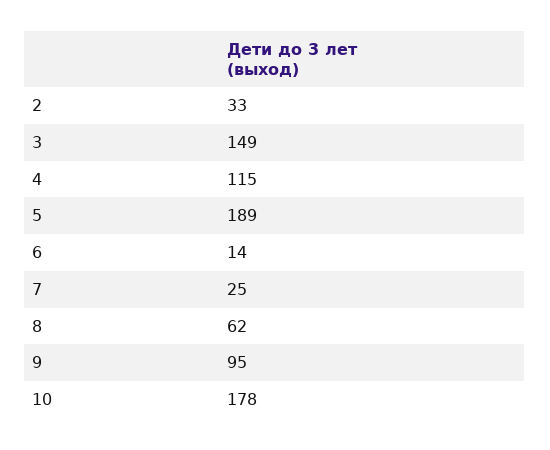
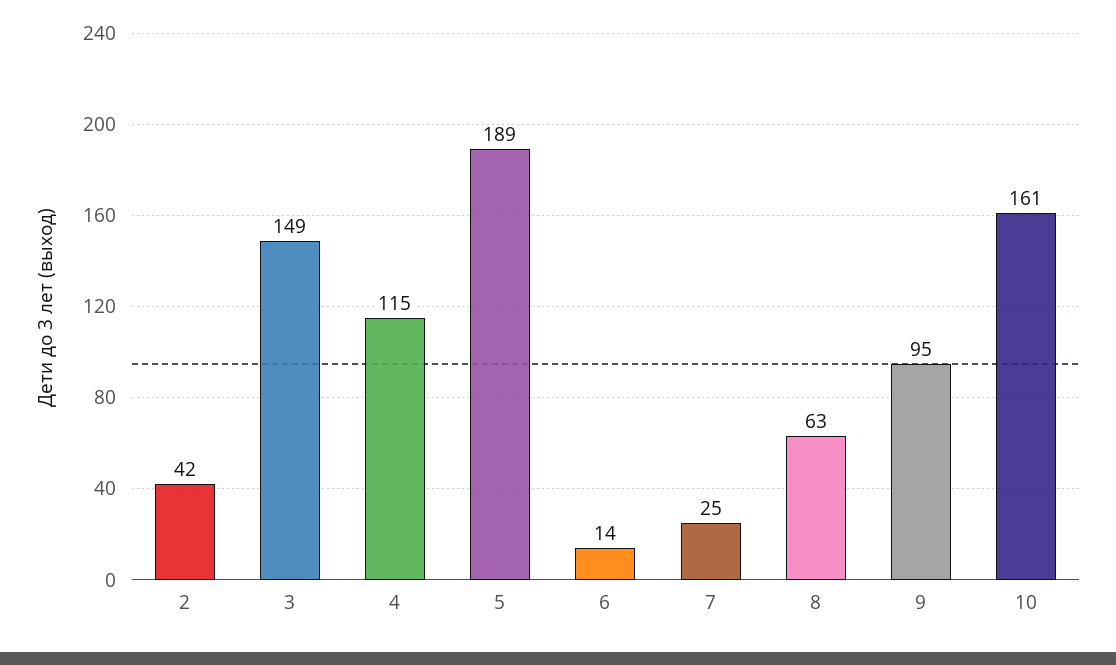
  {
-   "2": 33,
+   "2": 42,
    "3": 149,
    "4": 115,
    "5": 189,
    "6": 14,
    "7": 25,
-   "8": 62,
+   "8": 63,
    "9": 95,
-   "10": 178
+   "10": 161
  }

